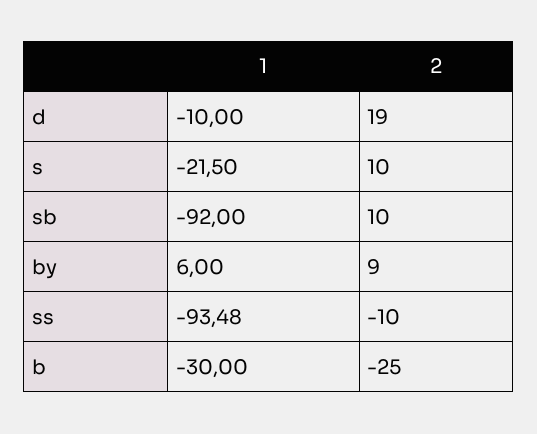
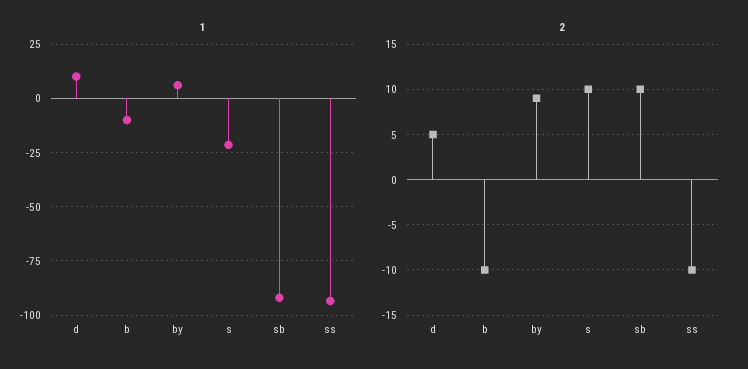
  {
    "1": {
-     "d": -10,
+     "d": 10,
      "s": -21.5,
      "sb": -92,
      "by": 6,
      "ss": -93.48,
-     "b": -30
+     "b": -10
    },
    "2": {
-     "d": 19,
+     "d": 5,
      "s": 10,
      "sb": 10,
      "by": 9,
      "ss": -10,
-     "b": -25
+     "b": -10
    }
  }

